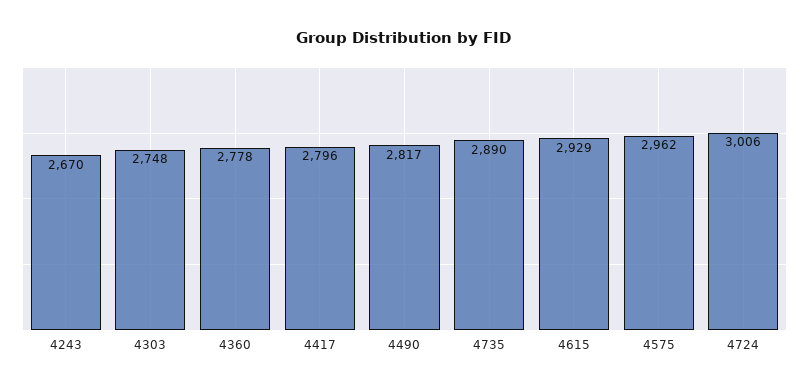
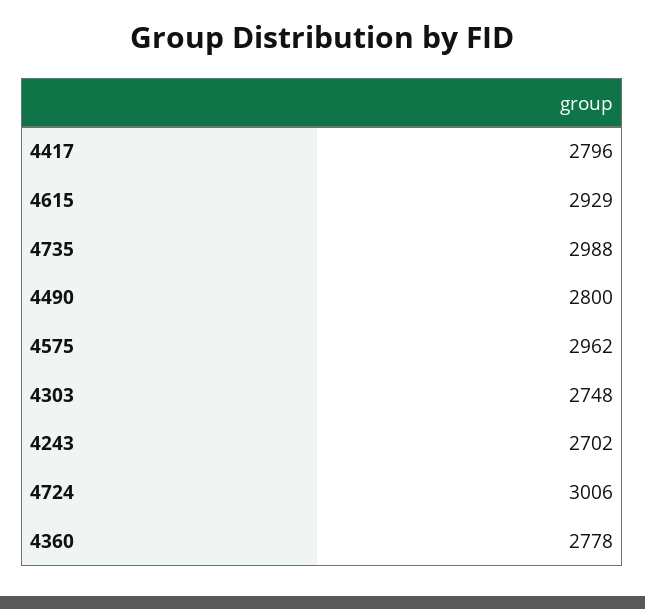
  {
-   "4243": 2670,
+   "4243": 2702,
    "4303": 2748,
    "4360": 2778,
    "4417": 2796,
-   "4490": 2817,
+   "4490": 2800,
-   "4735": 2890,
+   "4735": 2988,
    "4615": 2929,
    "4575": 2962,
    "4724": 3006
  }

